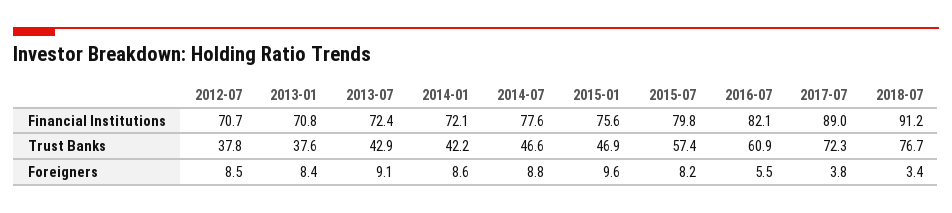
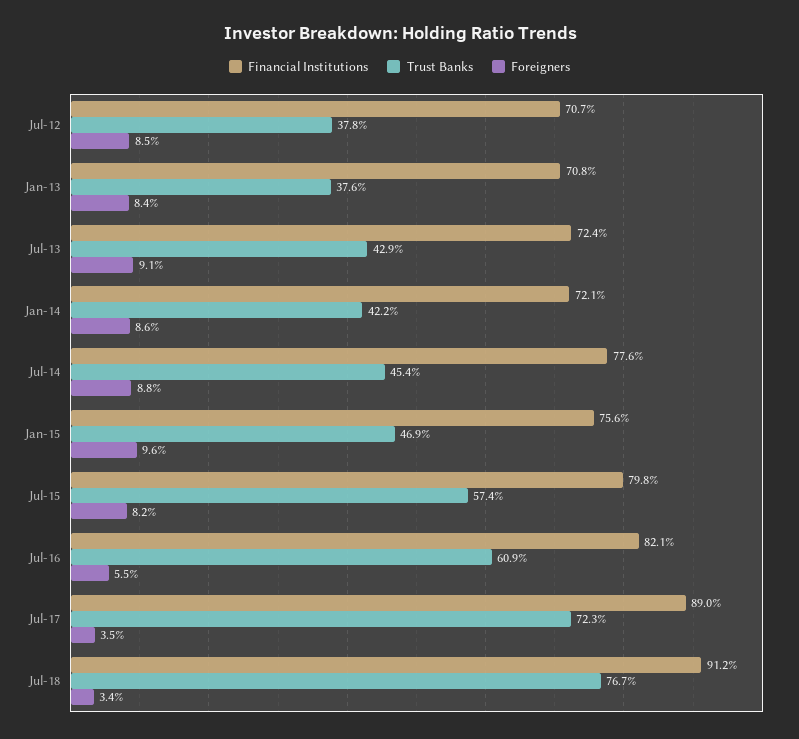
  {
    "Financial Institutions": {
      "2012-07": 70.7,
      "2013-01": 70.8,
      "2013-07": 72.4,
      "2014-01": 72.1,
      "2014-07": 77.6,
      "2015-01": 75.6,
      "2015-07": 79.8,
      "2016-07": 82.1,
      "2017-07": 89,
      "2018-07": 91.2
    },
    "Trust Banks": {
      "2012-07": 37.8,
      "2013-01": 37.6,
      "2013-07": 42.9,
      "2014-01": 42.2,
-     "2014-07": 46.6,
+     "2014-07": 45.4,
      "2015-01": 46.9,
      "2015-07": 57.4,
      "2016-07": 60.9,
      "2017-07": 72.3,
      "2018-07": 76.7
    },
    "Foreigners": {
      "2012-07": 8.5,
      "2013-01": 8.4,
      "2013-07": 9.1,
      "2014-01": 8.6,
      "2014-07": 8.8,
      "2015-01": 9.6,
      "2015-07": 8.2,
      "2016-07": 5.5,
-     "2017-07": 3.8,
+     "2017-07": 3.5,
      "2018-07": 3.4
    }
  }

